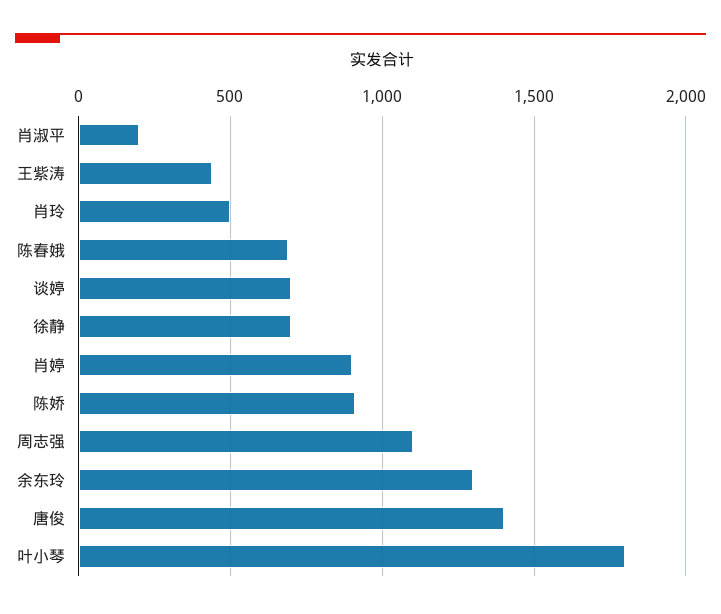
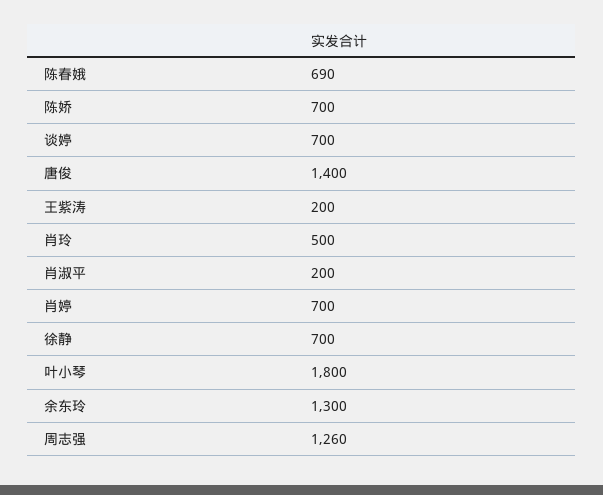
  {
    "肖淑平": 200,
-   "王紫涛": 450,
+   "王紫涛": 200,
    "肖玲": 500,
    "陈春娥": 690,
    "谈婷": 700,
    "徐静": 700,
-   "肖婷": 900,
+   "肖婷": 700,
-   "陈娇": 900,
+   "陈娇": 700,
-   "周志强": 1100,
+   "周志强": 1260,
    "余东玲": 1300,
    "唐俊": 1400,
    "叶小琴": 1800
  }

